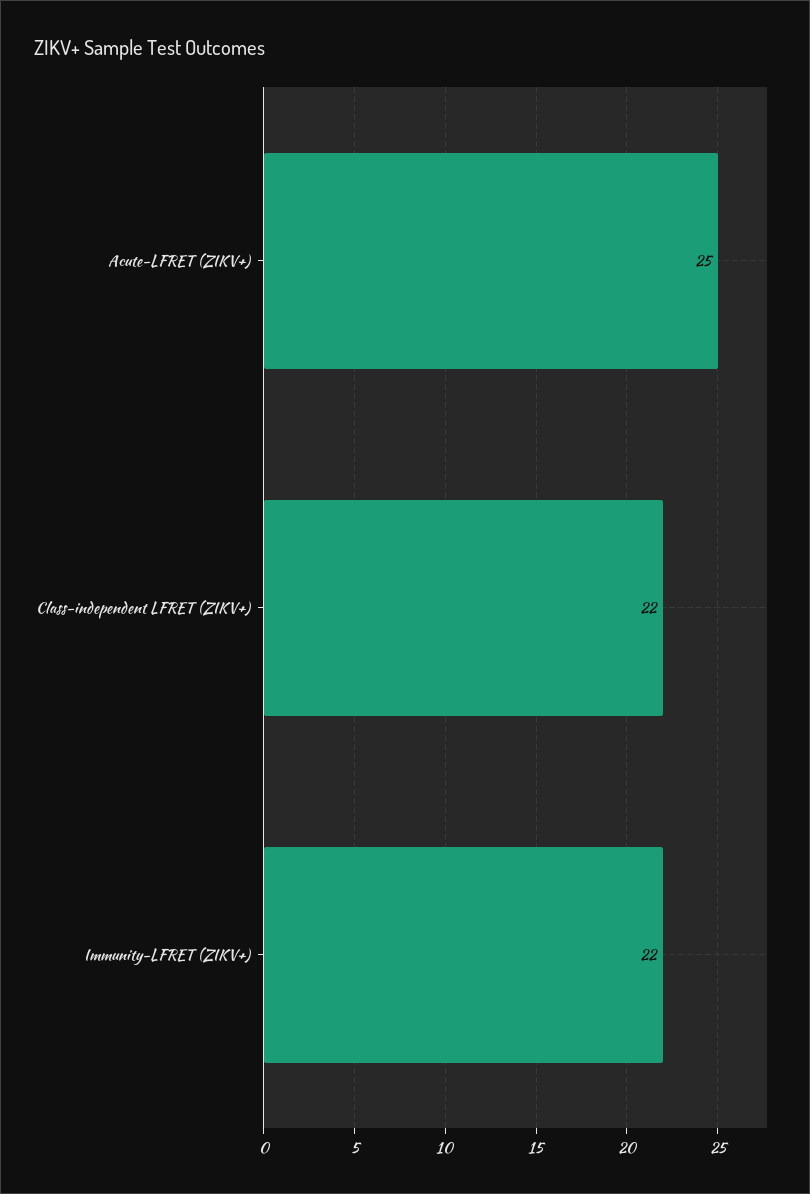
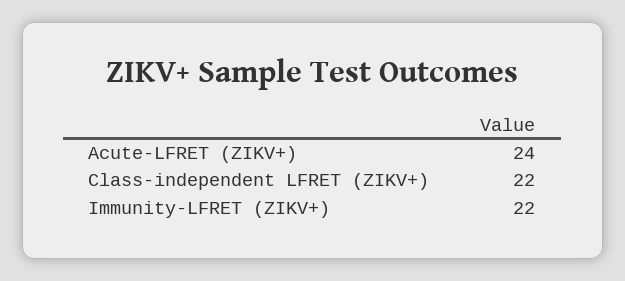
  {
-   "Acute-LFRET (ZIKV+)": 25,
+   "Acute-LFRET (ZIKV+)": 24,
    "Class-independent LFRET (ZIKV+)": 22,
    "Immunity-LFRET (ZIKV+)": 22
  }

